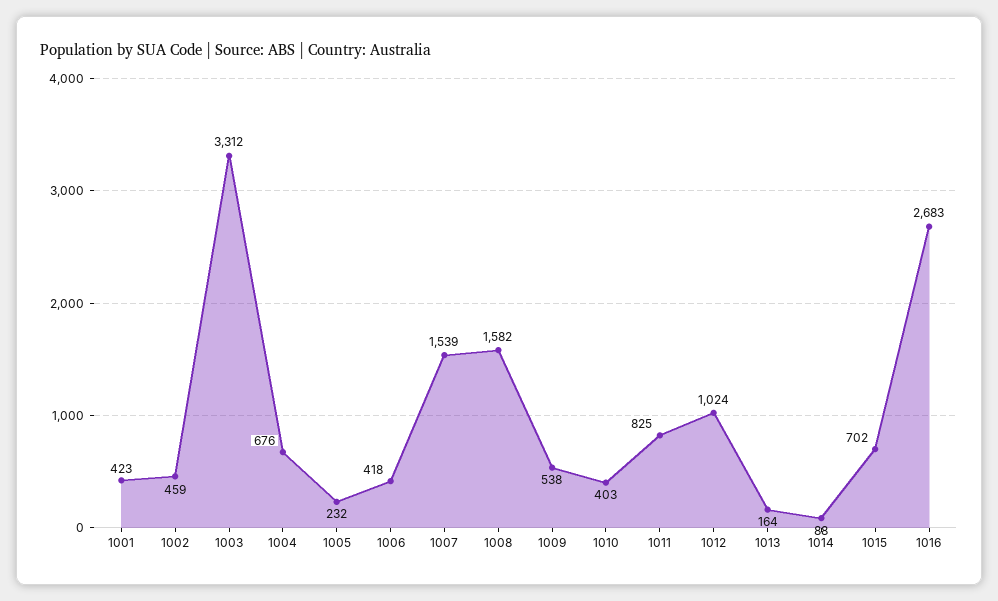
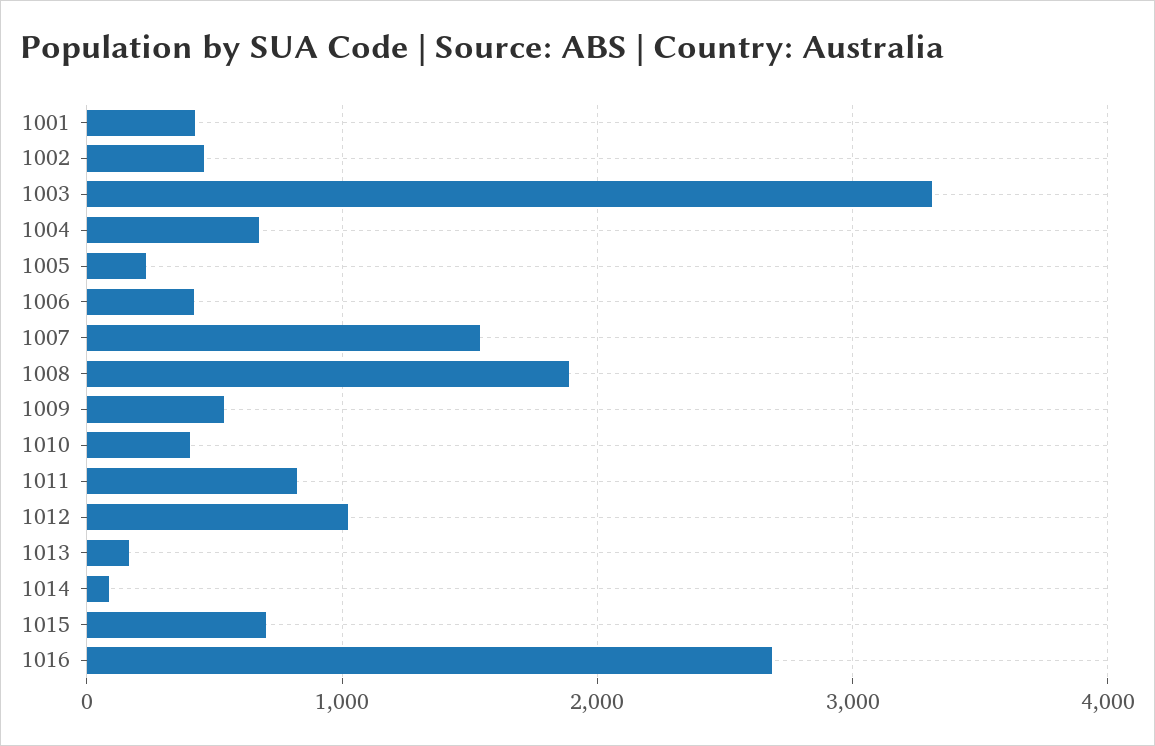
  {
    "1001": 423,
    "1002": 459,
    "1003": 3312,
    "1004": 676,
    "1005": 232,
    "1006": 418,
    "1007": 1539,
-   "1008": 1582,
+   "1008": 1900,
    "1009": 538,
    "1010": 403,
    "1011": 825,
    "1012": 1024,
    "1013": 164,
    "1014": 88,
    "1015": 702,
    "1016": 2683
  }

